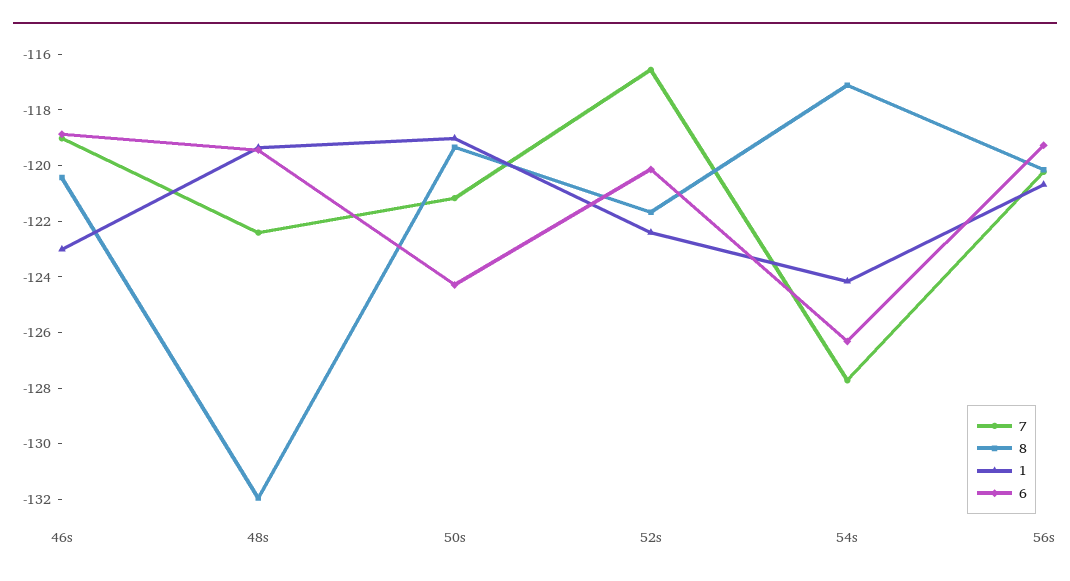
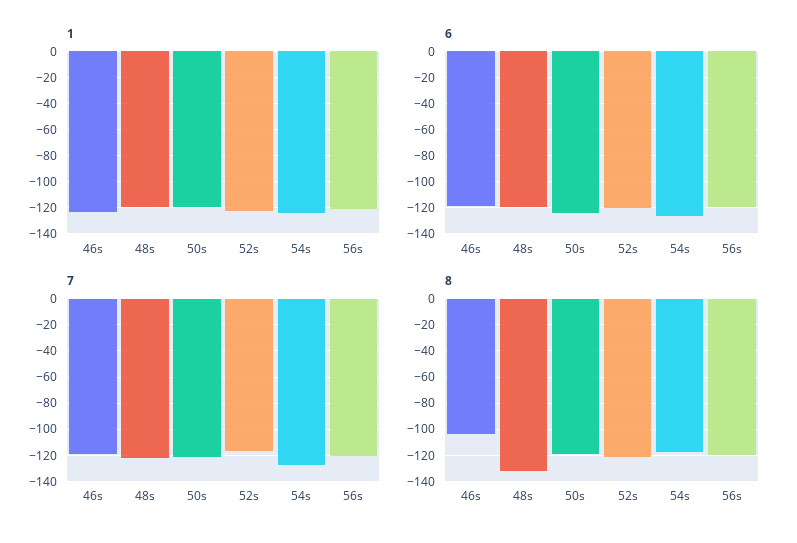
  {
    "7": {
      "46s": -119,
      "48s": -122.5,
      "50s": -121,
      "52s": -116.5,
      "54s": -127.5,
      "56s": -120
    },
    "8": {
-     "46s": -120.5,
+     "46s": -105,
      "48s": -132,
      "50s": -119.5,
      "52s": -121.5,
      "54s": -117,
      "56s": -120
    },
    "1": {
      "46s": -123,
      "48s": -119.5,
      "50s": -119,
      "52s": -122.5,
      "54s": -124,
      "56s": -120.5
    },
    "6": {
      "46s": -119,
      "48s": -119.5,
      "50s": -124.5,
      "52s": -120,
      "54s": -126.5,
      "56s": -119.5
    }
  }

